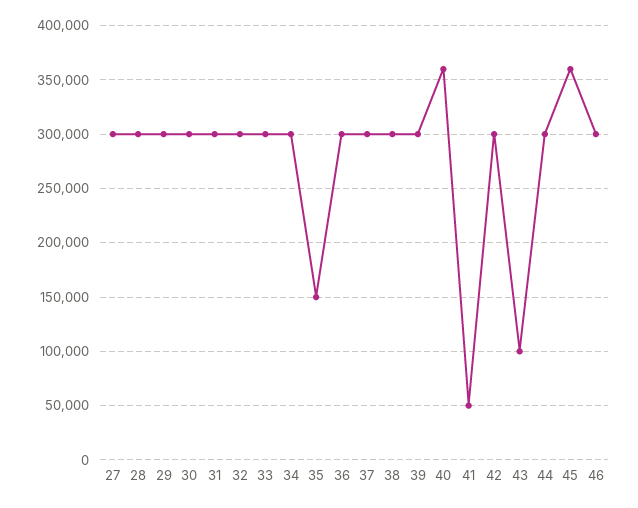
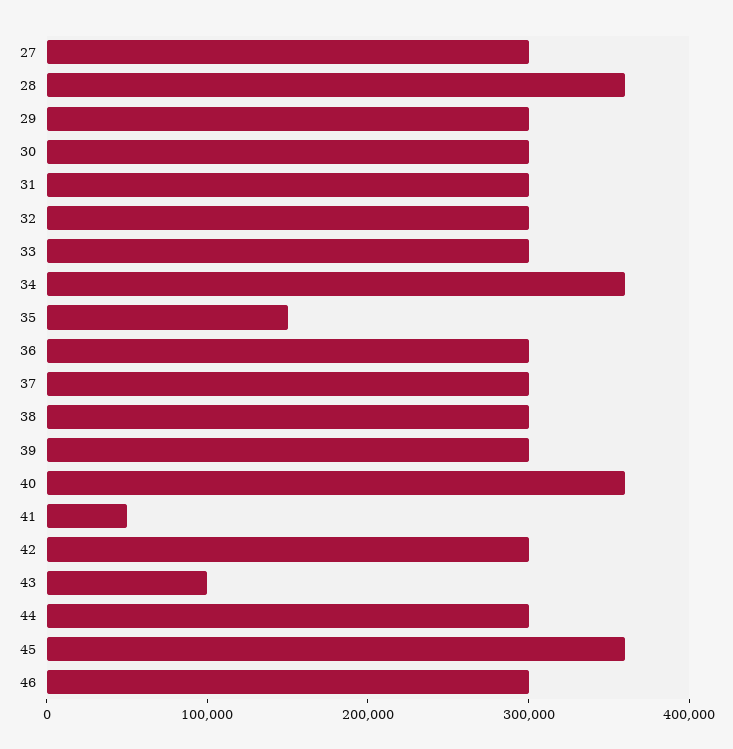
  {
    "27": 300000,
-   "28": 300000,
+   "28": 360000,
    "29": 300000,
    "30": 300000,
    "31": 300000,
    "32": 300000,
    "33": 300000,
-   "34": 300000,
+   "34": 360000,
    "35": 150000,
    "36": 300000,
    "37": 300000,
    "38": 300000,
    "39": 300000,
    "40": 360000,
    "41": 50000,
    "42": 300000,
    "43": 100000,
    "44": 300000,
    "45": 360000,
    "46": 300000
  }

